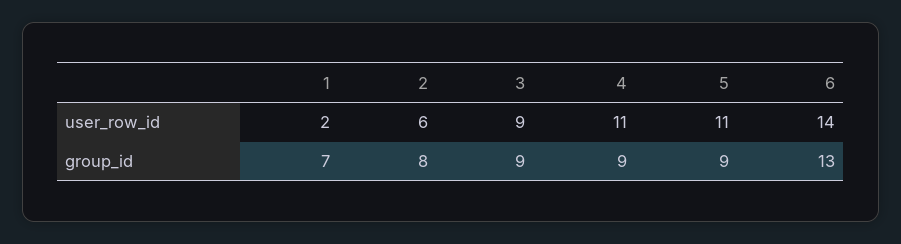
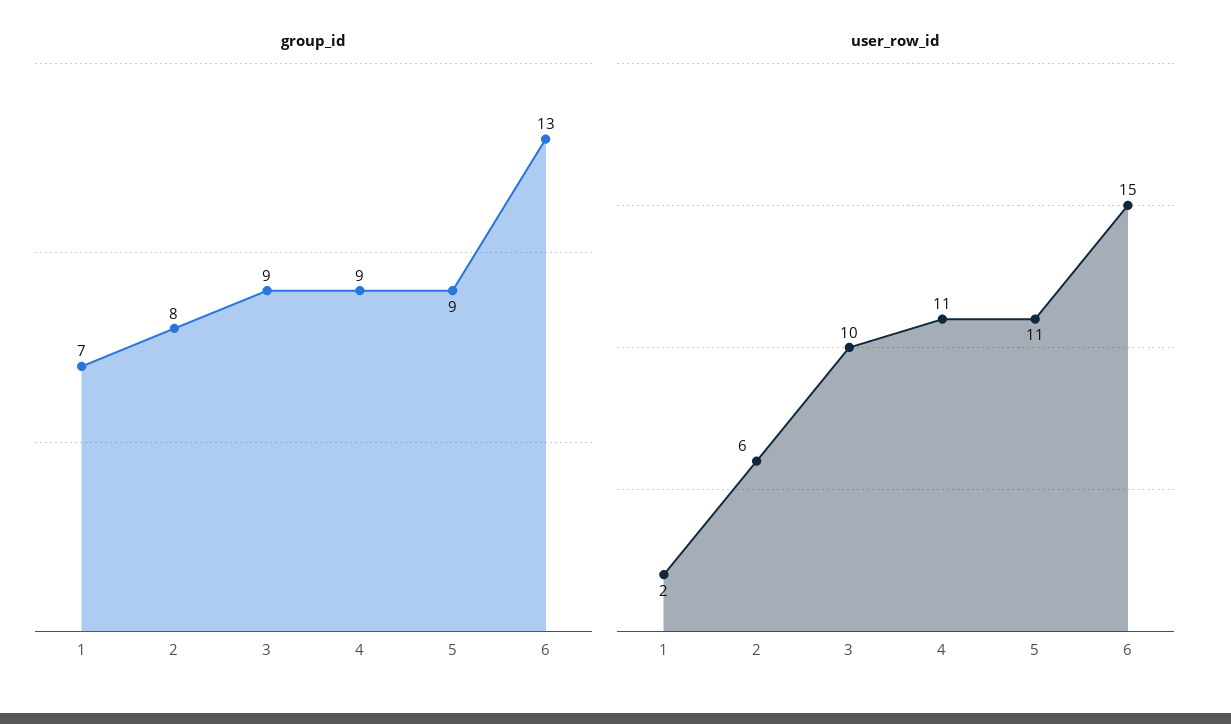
  {
    "user_row_id": {
      "1": 2,
      "2": 6,
-     "3": 9,
+     "3": 10,
      "4": 11,
      "5": 11,
-     "6": 14
+     "6": 15
    },
    "group_id": {
      "1": 7,
      "2": 8,
      "3": 9,
      "4": 9,
      "5": 9,
      "6": 13
    }
  }

